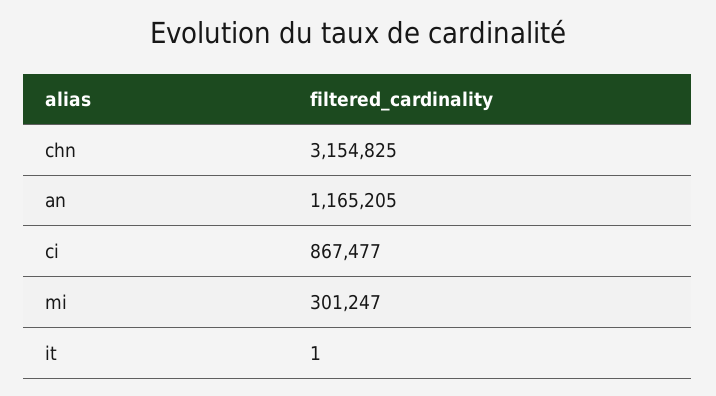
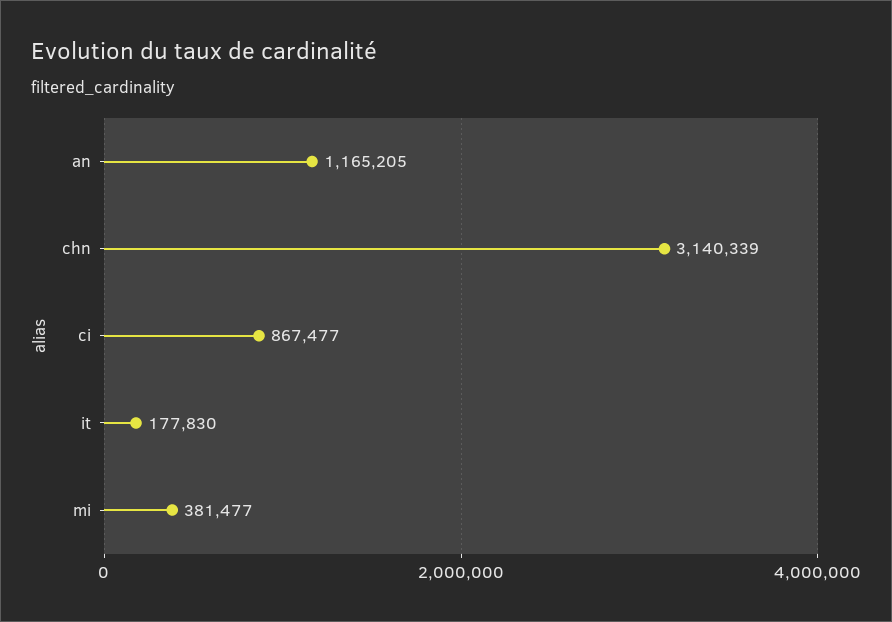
  {
-   "chn": 3154825,
+   "chn": 3140339,
    "an": 1165205,
    "ci": 867477,
-   "mi": 301247,
+   "mi": 381477,
-   "it": 1
+   "it": 177830
  }

